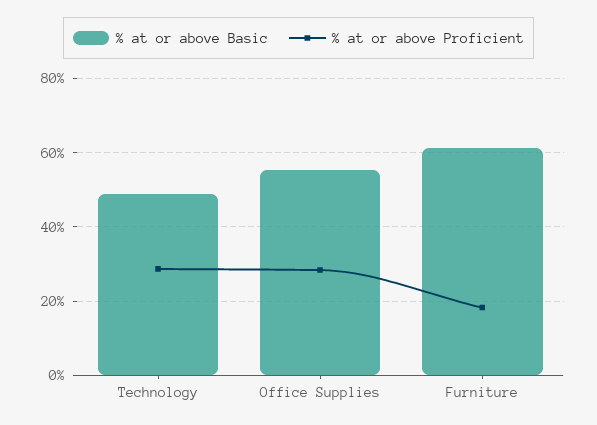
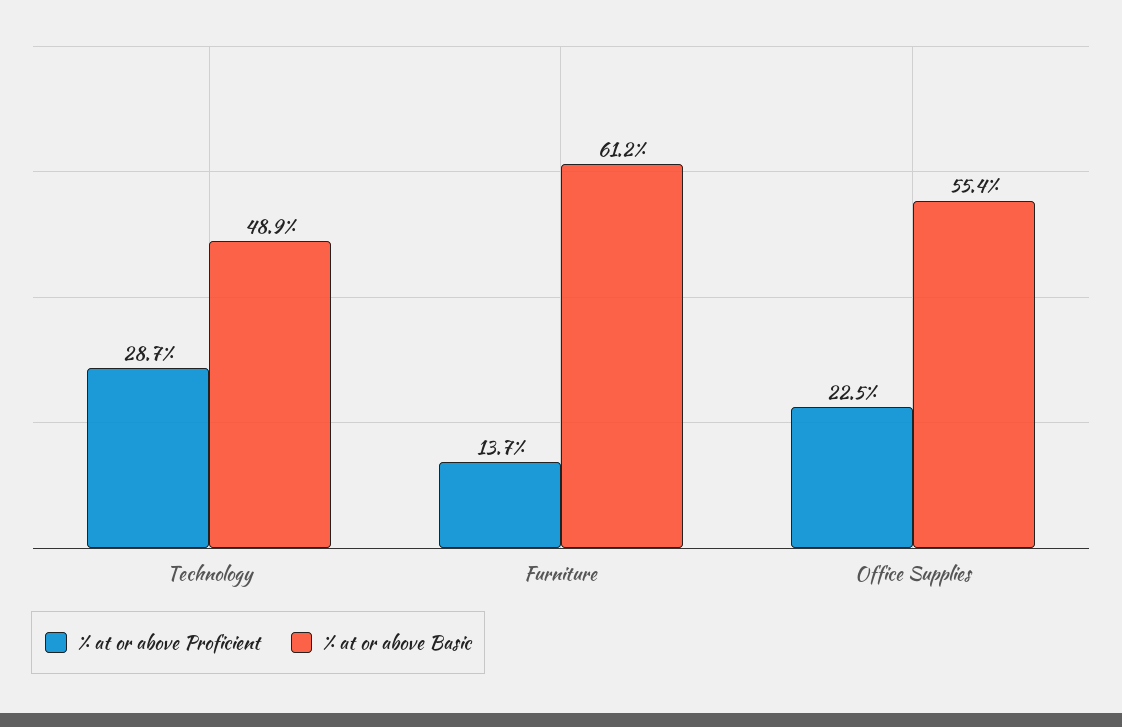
  {
    "% at or above Basic": {
      "Technology": 48.9,
      "Office Supplies": 55.4,
      "Furniture": 61.2
    },
    "% at or above Proficient": {
      "Technology": 28.7,
-     "Office Supplies": 28,
+     "Office Supplies": 22.5,
-     "Furniture": 18
+     "Furniture": 13.7
    }
  }

